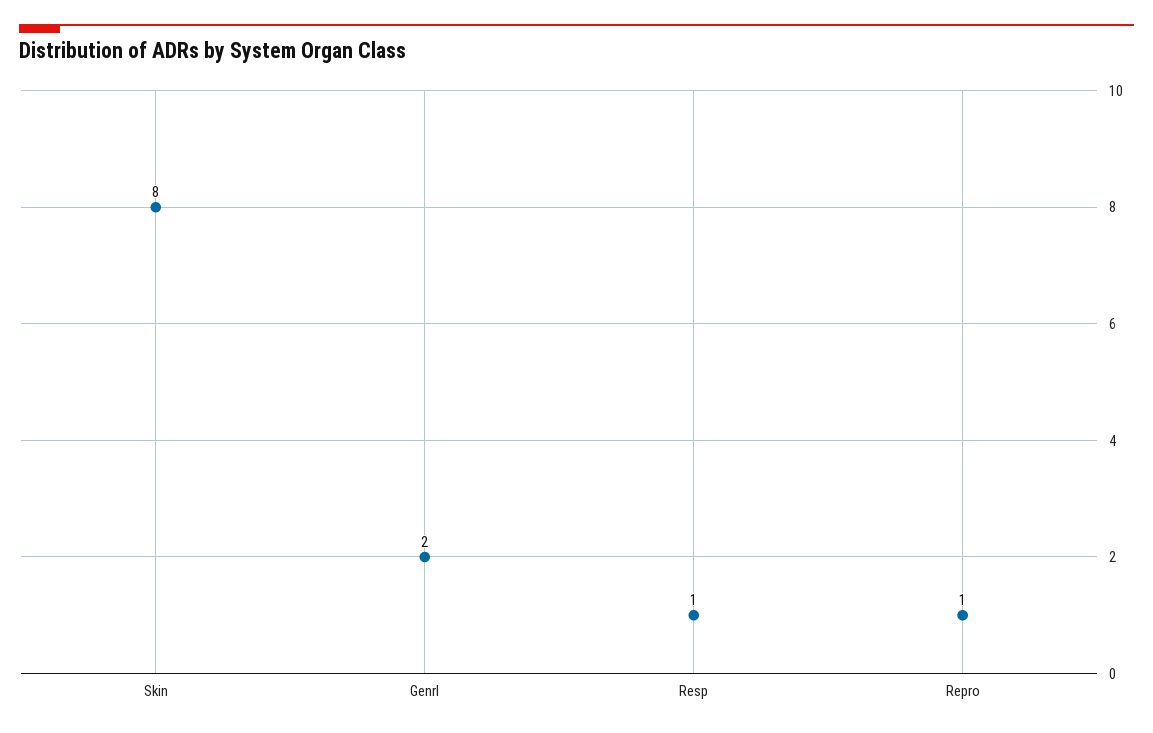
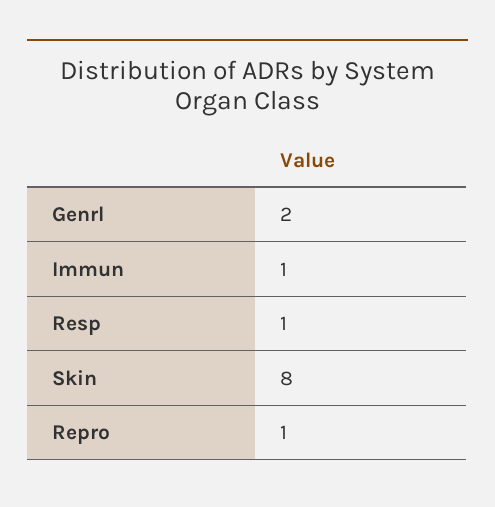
  {
    "Skin": 8,
    "Genrl": 2,
    "Resp": 1,
-   "Repro": 1
+   "Repro": 1,
+   "Immun": 1
  }

